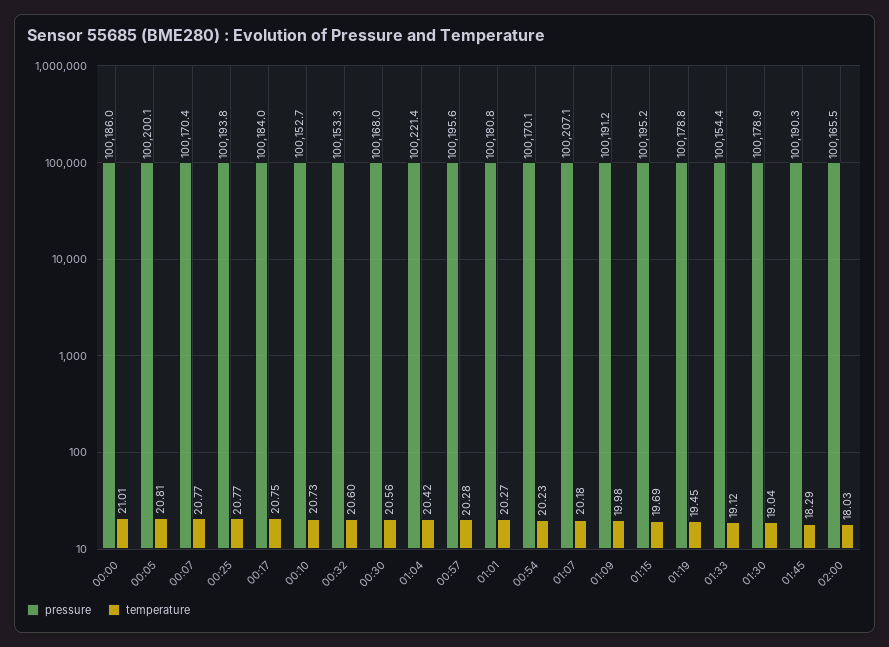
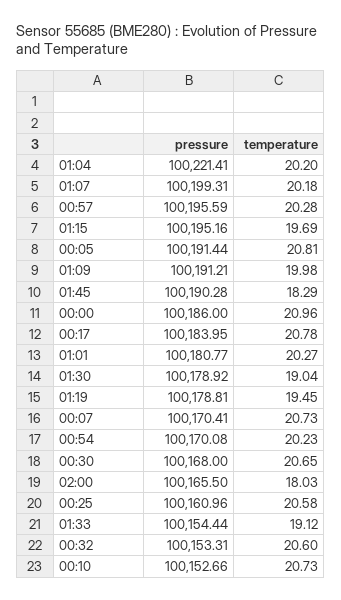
  {
    "pressure": {
      "00:00": 100186,
-     "00:05": 100200.1,
+     "00:05": 100191.44,
      "00:07": 100170.41,
-     "00:25": 100193.8,
+     "00:25": 100160.96,
      "00:17": 100183.95,
      "00:10": 100152.66,
      "00:32": 100153.31,
      "00:30": 100168,
      "01:04": 100221.41,
      "00:57": 100195.59,
      "01:01": 100180.77,
      "00:54": 100170.08,
-     "01:07": 100207.1,
+     "01:07": 100199.31,
      "01:09": 100191.21,
      "01:15": 100195.16,
      "01:19": 100178.81,
      "01:33": 100154.44,
      "01:30": 100178.92,
      "01:45": 100190.28,
      "02:00": 100165.5
    },
    "temperature": {
-     "00:00": 21.01,
+     "00:00": 20.96,
      "00:05": 20.81,
-     "00:07": 20.77,
+     "00:07": 20.73,
-     "00:25": 20.77,
+     "00:25": 20.58,
-     "00:17": 20.75,
+     "00:17": 20.78,
      "00:10": 20.73,
      "00:32": 20.6,
-     "00:30": 20.56,
+     "00:30": 20.65,
-     "01:04": 20.42,
+     "01:04": 20.2,
      "00:57": 20.28,
      "01:01": 20.27,
      "00:54": 20.23,
      "01:07": 20.18,
      "01:09": 19.98,
      "01:15": 19.69,
      "01:19": 19.45,
      "01:33": 19.12,
      "01:30": 19.04,
      "01:45": 18.29,
      "02:00": 18.03
    }
  }

